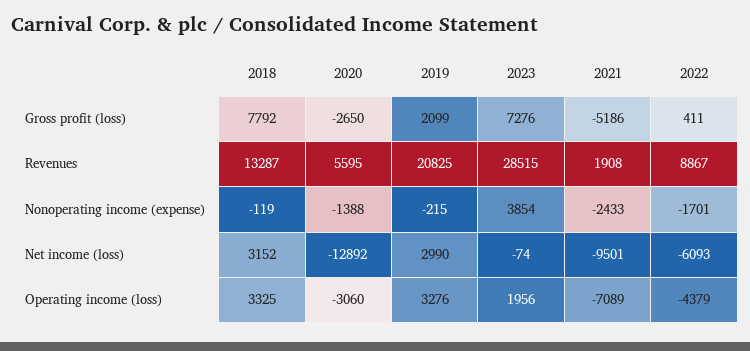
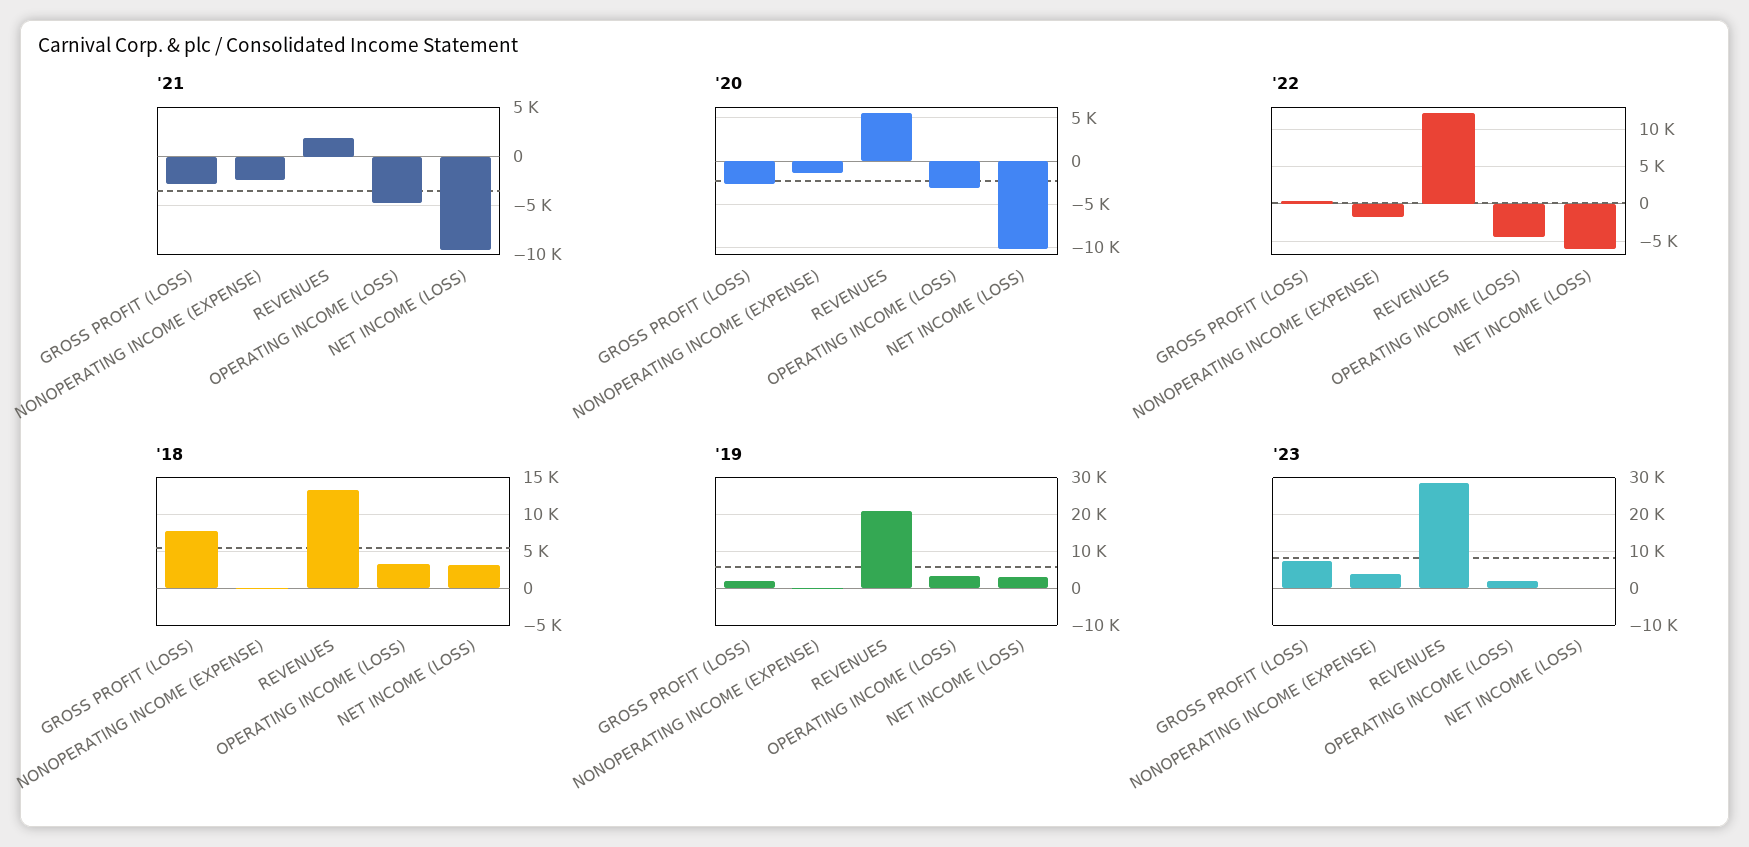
  {
    "2018": {
      "Gross profit (loss)": 7792,
      "Revenues": 13287,
      "Nonoperating income (expense)": -119,
      "Net income (loss)": 3152,
      "Operating income (loss)": 3325
    },
    "2020": {
      "Gross profit (loss)": -2650,
      "Revenues": 5595,
      "Nonoperating income (expense)": -1388,
-     "Net income (loss)": -12892,
+     "Net income (loss)": -10000,
      "Operating income (loss)": -3060
    },
    "2019": {
      "Gross profit (loss)": 2099,
      "Revenues": 20825,
      "Nonoperating income (expense)": -215,
      "Net income (loss)": 2990,
      "Operating income (loss)": 3276
    },
    "2023": {
      "Gross profit (loss)": 7276,
      "Revenues": 28515,
      "Nonoperating income (expense)": 3854,
      "Net income (loss)": -74,
      "Operating income (loss)": 1956
    },
    "2021": {
-     "Gross profit (loss)": -5186,
+     "Gross profit (loss)": -3000,
      "Revenues": 1908,
      "Nonoperating income (expense)": -2433,
      "Net income (loss)": -9501,
-     "Operating income (loss)": -7089
+     "Operating income (loss)": -5000
    },
    "2022": {
      "Gross profit (loss)": 411,
-     "Revenues": 8867,
+     "Revenues": 12000,
      "Nonoperating income (expense)": -1701,
      "Net income (loss)": -6093,
      "Operating income (loss)": -4379
    }
  }

